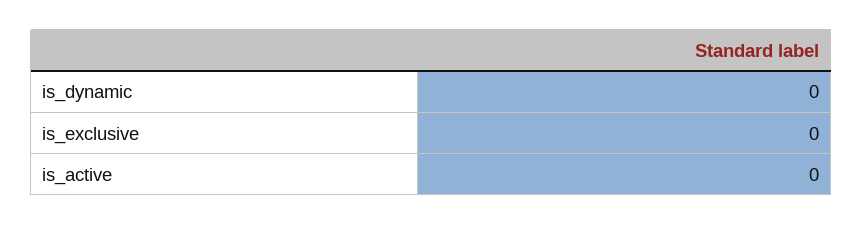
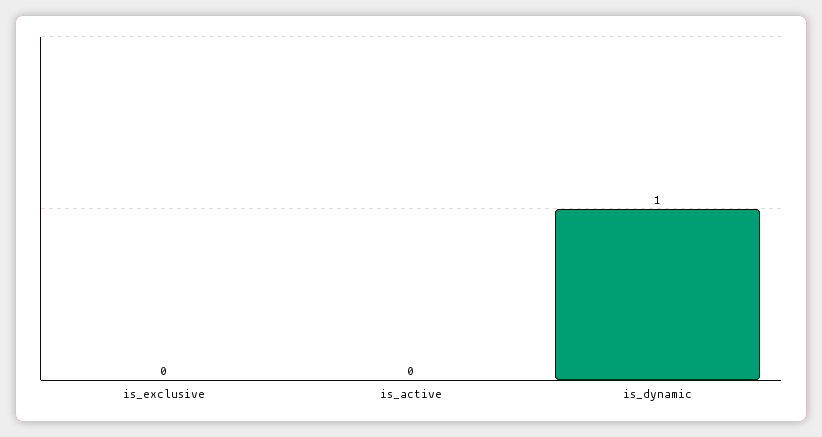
  {
-   "is_dynamic": 0,
+   "is_dynamic": 1,
    "is_exclusive": 0,
    "is_active": 0
  }

